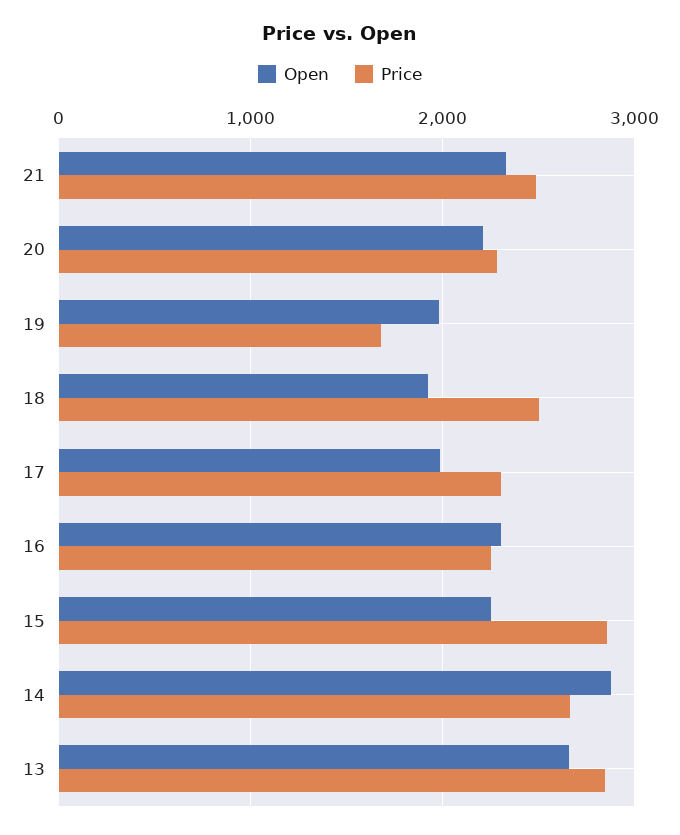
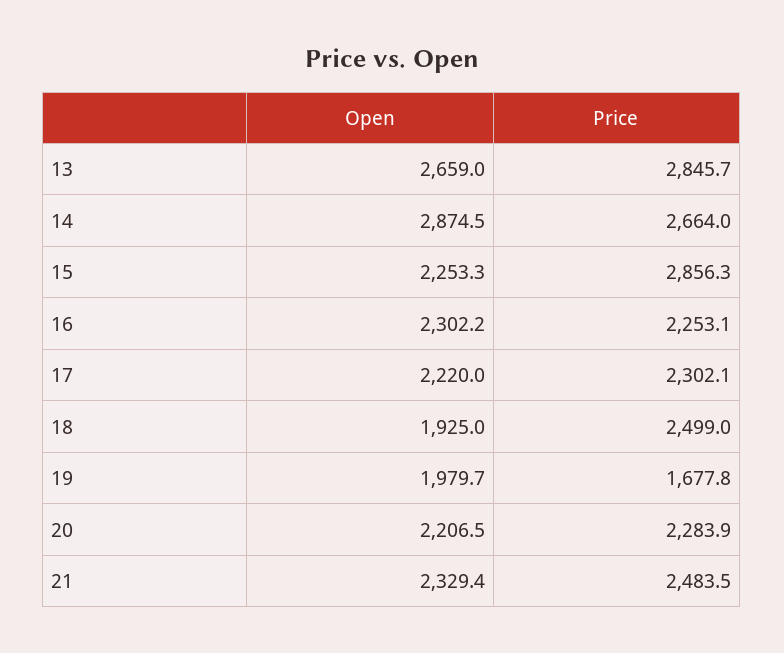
  {
    "Open": {
      "21": 2329.4,
      "20": 2206.5,
      "19": 1979.7,
      "18": 1925,
-     "17": 2000,
+     "17": 2220,
      "16": 2302.2,
      "15": 2253.3,
      "14": 2874.5,
      "13": 2659
    },
    "Price": {
      "21": 2483.5,
      "20": 2283.9,
      "19": 1677.8,
      "18": 2499,
      "17": 2302.1,
      "16": 2253.1,
      "15": 2856.3,
      "14": 2664,
      "13": 2845.7
    }
  }

